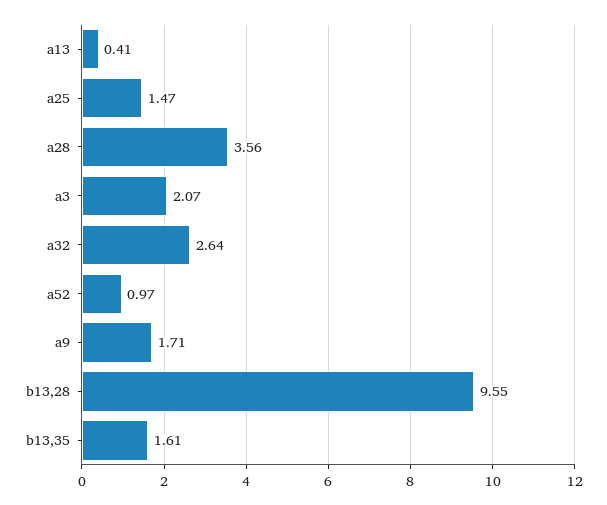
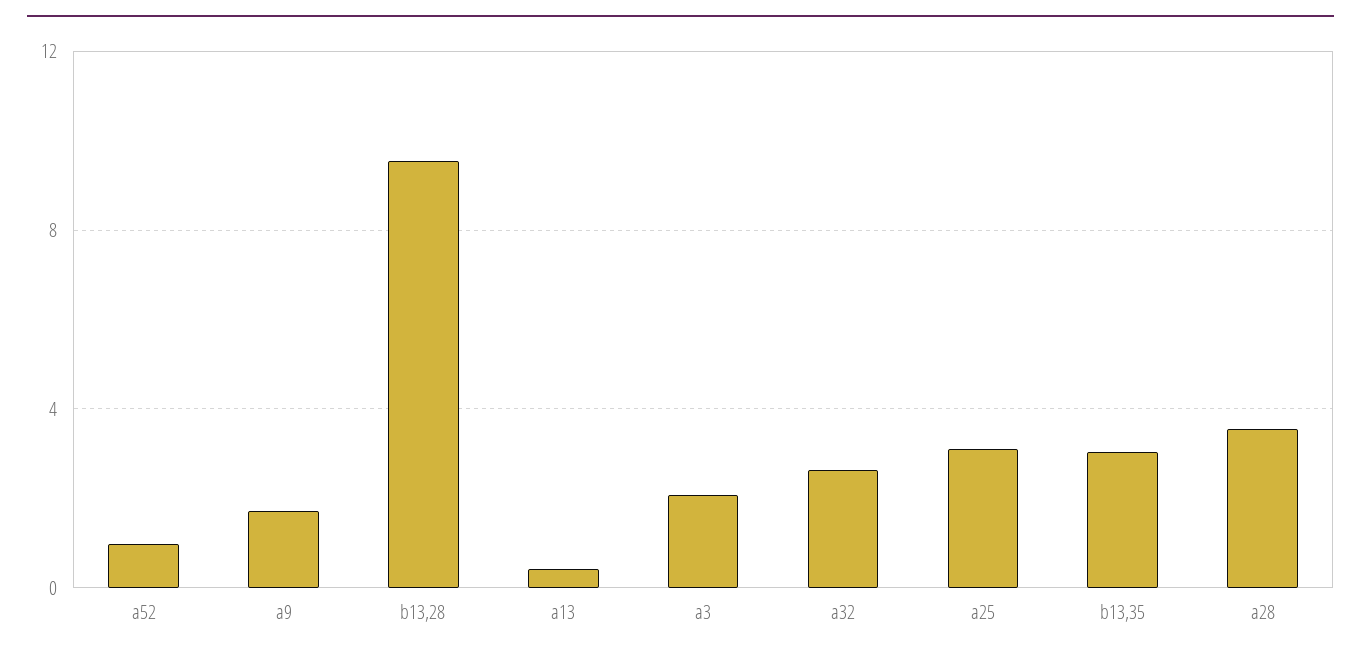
  {
    "a13": 0.41,
-   "a25": 1.47,
+   "a25": 3,
    "a28": 3.56,
    "a3": 2.07,
    "a32": 2.64,
    "a52": 0.97,
    "a9": 1.71,
    "b13,28": 9.55,
-   "b13,35": 1.61
+   "b13,35": 3
  }

